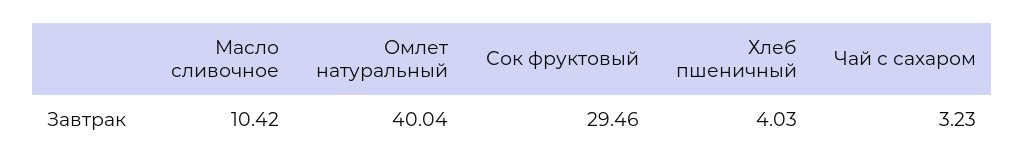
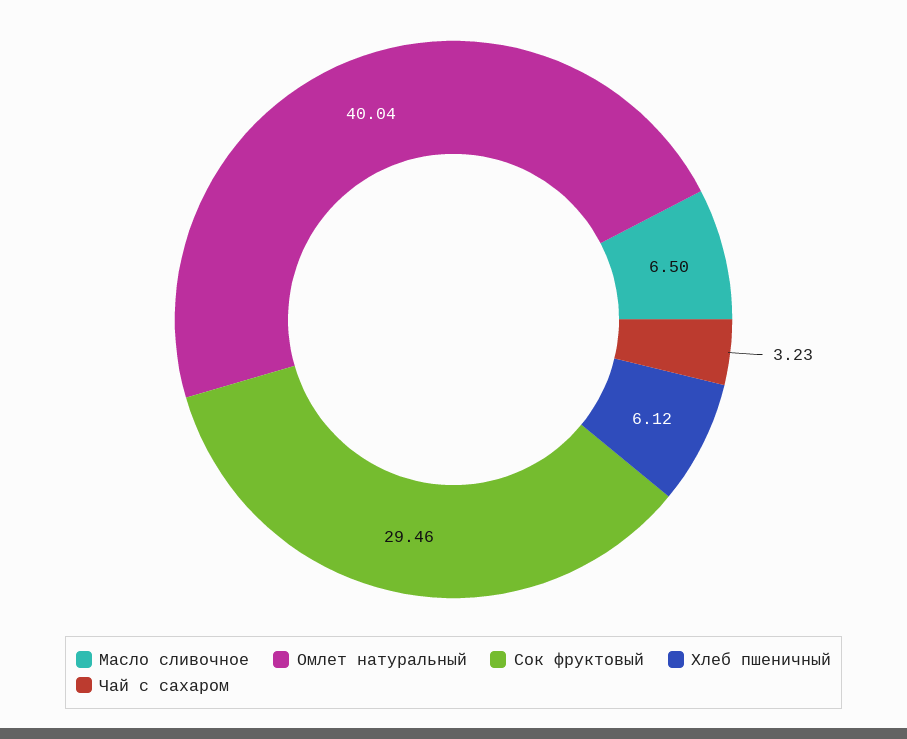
  {
-   "Масло сливочное": 10.42,
+   "Масло сливочное": 6.5,
    "Омлет натуральный": 40.04,
    "Сок фруктовый": 29.46,
-   "Хлеб пшеничный": 4.03,
+   "Хлеб пшеничный": 6.12,
    "Чай с сахаром": 3.23
  }

